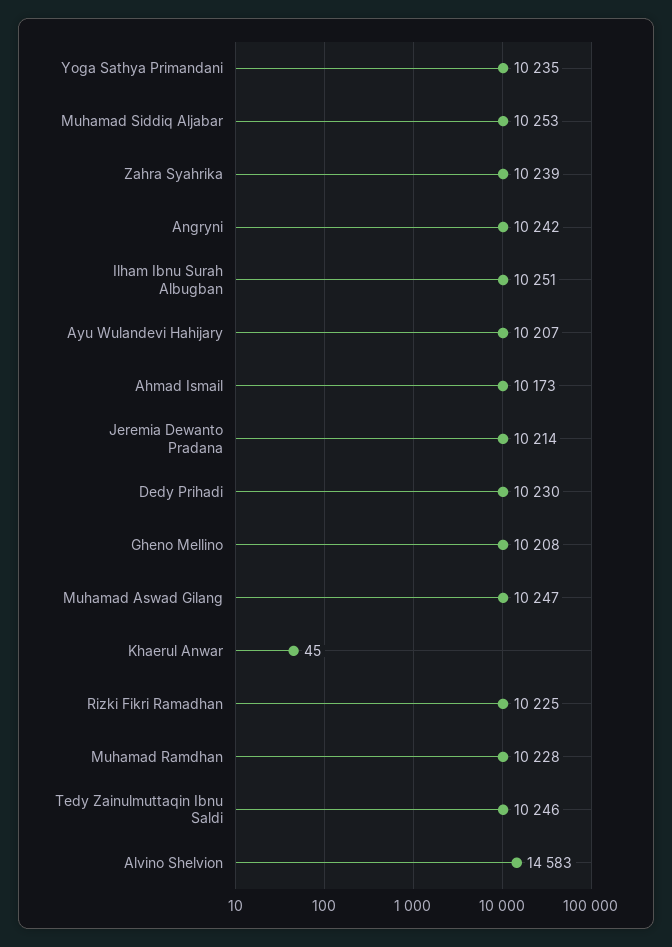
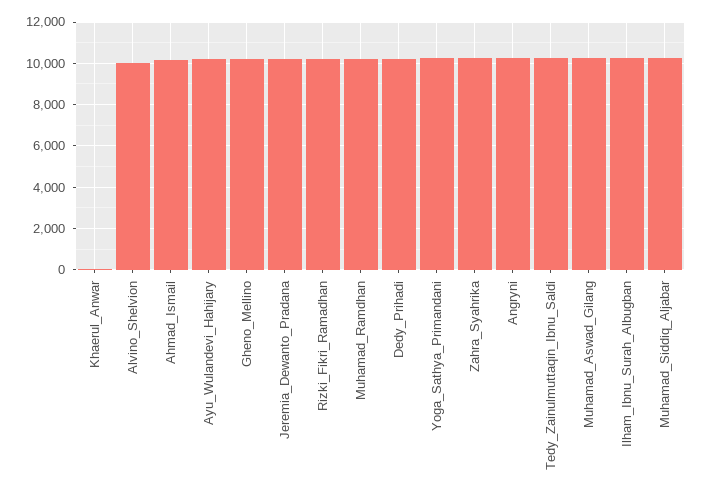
  {
    "Yoga Sathya Primandani": 10235,
    "Muhamad Siddiq Aljabar": 10253,
    "Zahra Syahrika": 10239,
    "Angryni": 10242,
    "Ilham Ibnu Surah Albugban": 10251,
    "Ayu Wulandevi Hahijary": 10207,
    "Ahmad Ismail": 10173,
    "Jeremia Dewanto Pradana": 10214,
    "Dedy Prihadi": 10230,
    "Gheno Mellino": 10208,
    "Muhamad Aswad Gilang": 10247,
    "Khaerul Anwar": 45,
    "Rizki Fikri Ramadhan": 10225,
    "Muhamad Ramdhan": 10228,
    "Tedy Zainulmuttaqin Ibnu Saldi": 10246,
-   "Alvino Shelvion": 14583
+   "Alvino Shelvion": 10000
  }

